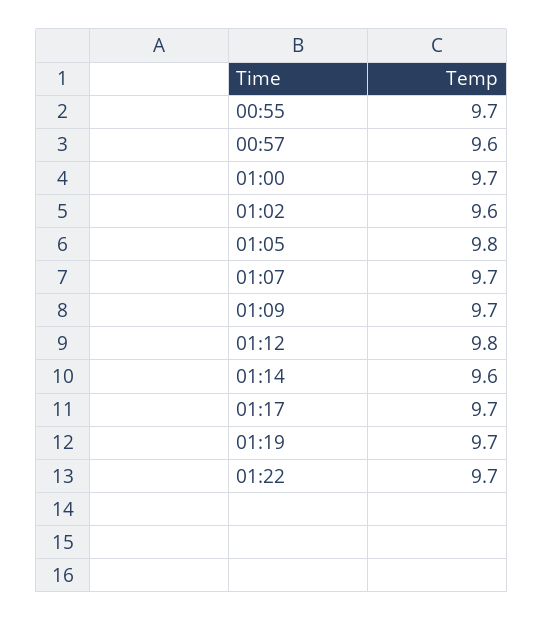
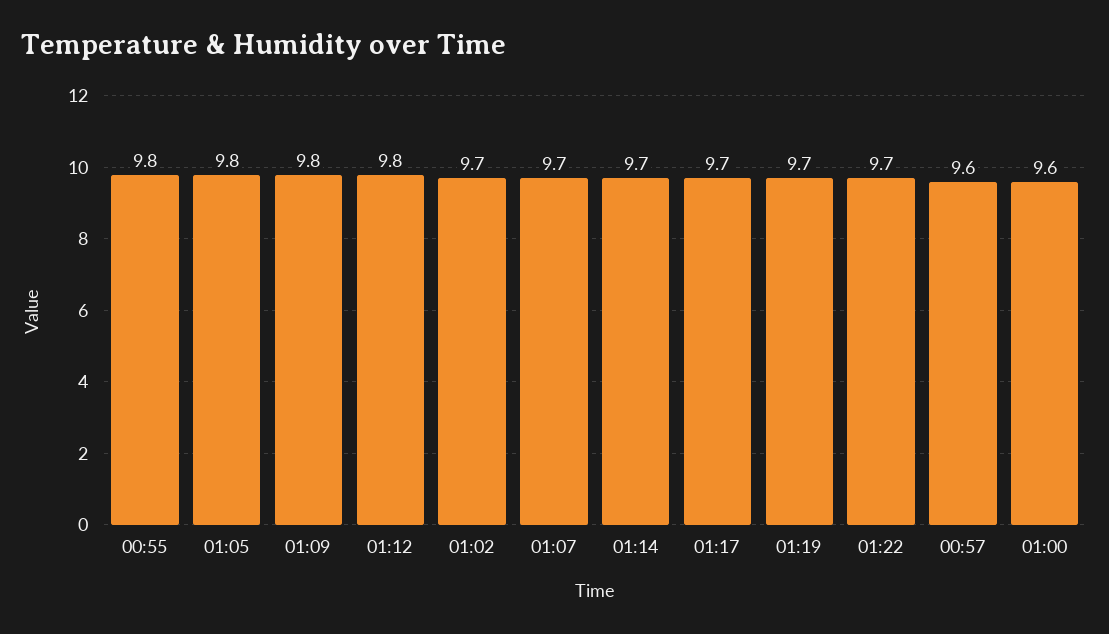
  {
-   "00:55": 9.7,
+   "00:55": 9.8,
    "00:57": 9.6,
-   "01:00": 9.7,
+   "01:00": 9.6,
-   "01:02": 9.6,
+   "01:02": 9.7,
    "01:05": 9.8,
    "01:07": 9.7,
-   "01:09": 9.7,
+   "01:09": 9.8,
    "01:12": 9.8,
-   "01:14": 9.6,
+   "01:14": 9.7,
    "01:17": 9.7,
    "01:19": 9.7,
    "01:22": 9.7
  }

